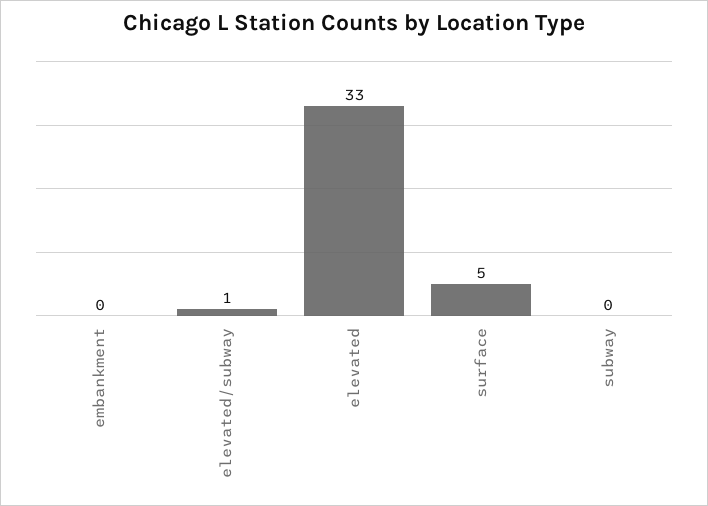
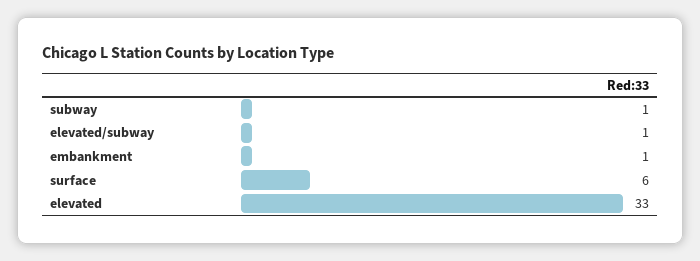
  {
-   "embankment": 0,
+   "embankment": 1,
    "elevated/subway": 1,
    "elevated": 33,
-   "surface": 5,
+   "surface": 6,
-   "subway": 0
+   "subway": 1
  }

